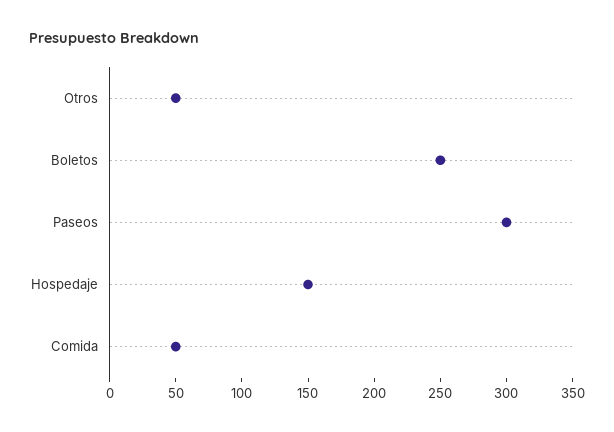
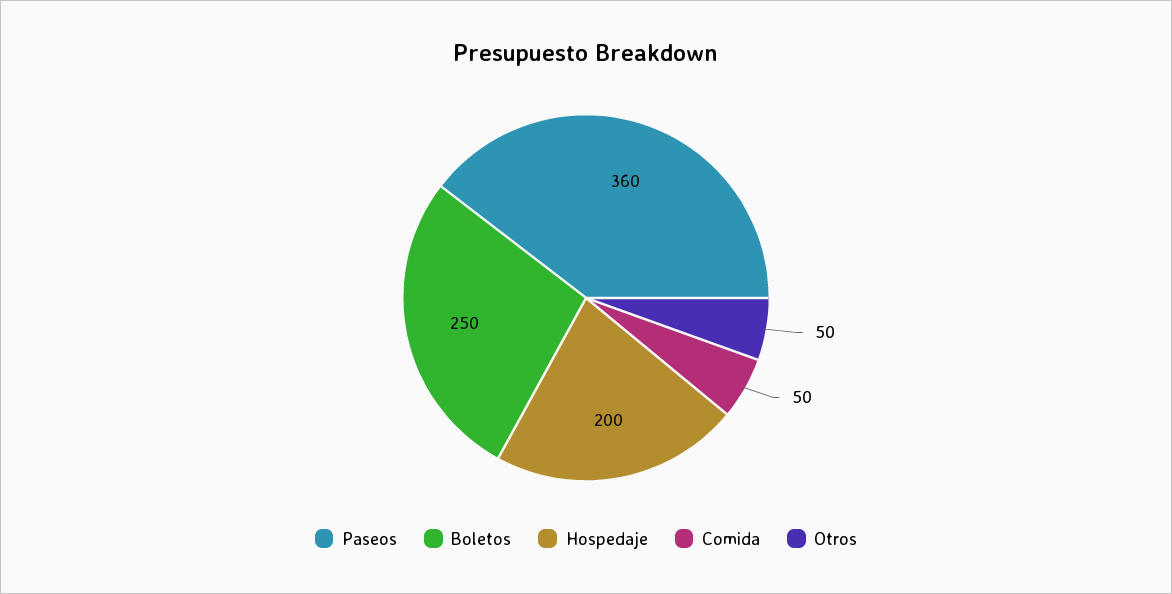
  {
    "Otros": 50,
    "Boletos": 250,
-   "Paseos": 300,
+   "Paseos": 360,
-   "Hospedaje": 150,
+   "Hospedaje": 200,
    "Comida": 50
  }

